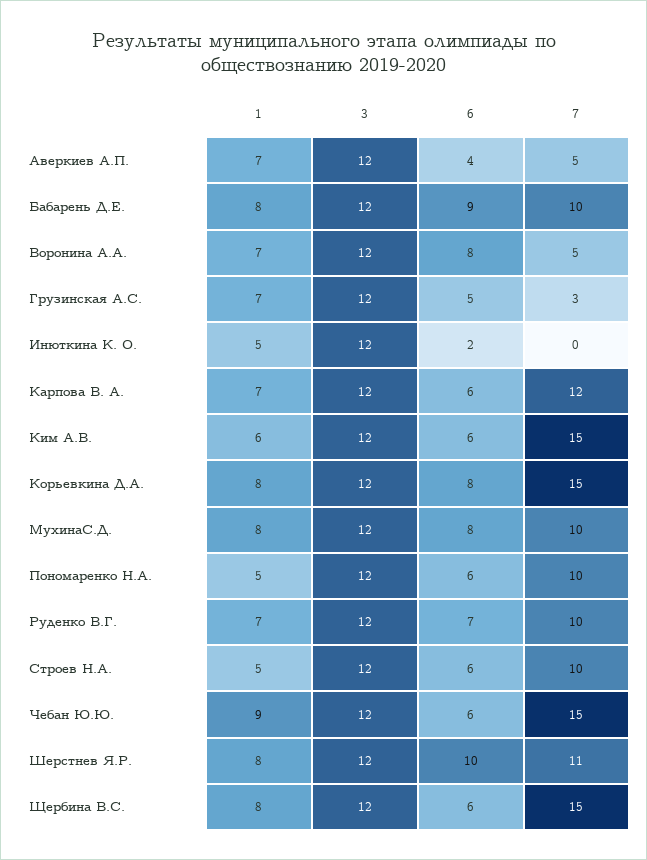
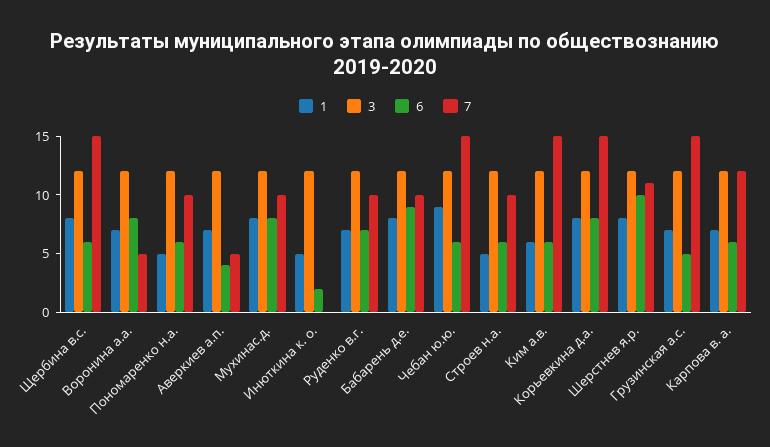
  {
    "1": {
      "Аверкиев А.П.": 7,
      "Бабарень Д.Е.": 8,
      "Воронина А.А.": 7,
      "Грузинская А.С.": 7,
      "Инюткина К. О.": 5,
      "Карпова В. А.": 7,
      "Ким А.В.": 6,
      "Корьевкина Д.А.": 8,
      "МухинаС.Д.": 8,
      "Пономаренко Н.А.": 5,
      "Руденко В.Г.": 7,
      "Строев Н.А.": 5,
      "Чебан Ю.Ю.": 9,
      "Шерстнев Я.Р.": 8,
      "Щербина В.С.": 8
    },
    "3": {
      "Аверкиев А.П.": 12,
      "Бабарень Д.Е.": 12,
      "Воронина А.А.": 12,
      "Грузинская А.С.": 12,
      "Инюткина К. О.": 12,
      "Карпова В. А.": 12,
      "Ким А.В.": 12,
      "Корьевкина Д.А.": 12,
      "МухинаС.Д.": 12,
      "Пономаренко Н.А.": 12,
      "Руденко В.Г.": 12,
      "Строев Н.А.": 12,
      "Чебан Ю.Ю.": 12,
      "Шерстнев Я.Р.": 12,
      "Щербина В.С.": 12
    },
    "6": {
      "Аверкиев А.П.": 4,
      "Бабарень Д.Е.": 9,
      "Воронина А.А.": 8,
      "Грузинская А.С.": 5,
      "Инюткина К. О.": 2,
      "Карпова В. А.": 6,
      "Ким А.В.": 6,
      "Корьевкина Д.А.": 8,
      "МухинаС.Д.": 8,
      "Пономаренко Н.А.": 6,
      "Руденко В.Г.": 7,
      "Строев Н.А.": 6,
      "Чебан Ю.Ю.": 6,
      "Шерстнев Я.Р.": 10,
      "Щербина В.С.": 6
    },
    "7": {
      "Аверкиев А.П.": 5,
      "Бабарень Д.Е.": 10,
      "Воронина А.А.": 5,
-     "Грузинская А.С.": 3,
+     "Грузинская А.С.": 15,
      "Инюткина К. О.": 0,
      "Карпова В. А.": 12,
      "Ким А.В.": 15,
      "Корьевкина Д.А.": 15,
      "МухинаС.Д.": 10,
      "Пономаренко Н.А.": 10,
      "Руденко В.Г.": 10,
      "Строев Н.А.": 10,
      "Чебан Ю.Ю.": 15,
      "Шерстнев Я.Р.": 11,
      "Щербина В.С.": 15
    }
  }

